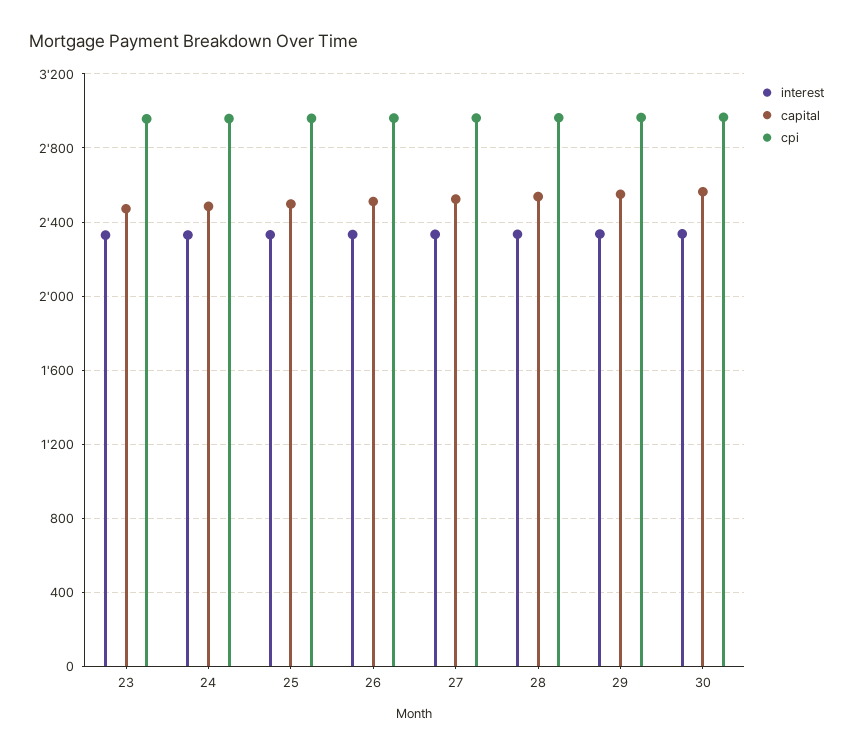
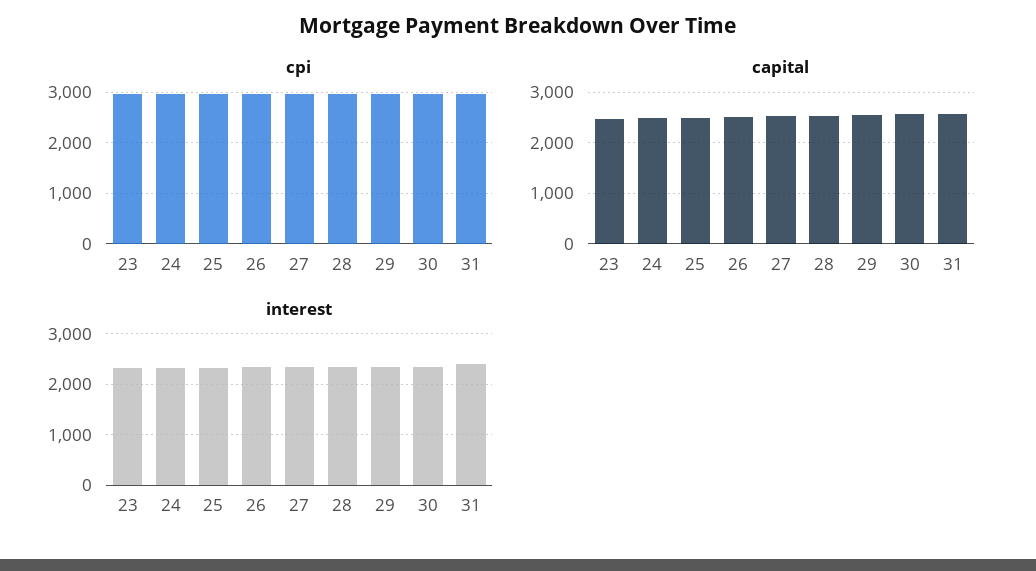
  {
    "interest": {
      "23": 2350,
      "24": 2350,
      "25": 2350,
      "26": 2350,
      "27": 2350,
      "28": 2350,
      "29": 2350,
-     "30": 2350
+     "30": 2350,
+     "31": 2400
    },
    "capital": {
      "23": 2450,
      "24": 2500,
      "25": 2500,
      "26": 2500,
      "27": 2500,
      "28": 2550,
      "29": 2550,
-     "30": 2550
+     "30": 2550,
+     "31": 2600
    },
    "cpi": {
      "23": 2950,
      "24": 2950,
      "25": 2950,
      "26": 2950,
      "27": 2950,
      "28": 2950,
      "29": 2950,
-     "30": 2950
+     "30": 2950,
+     "31": 3000
    }
  }

